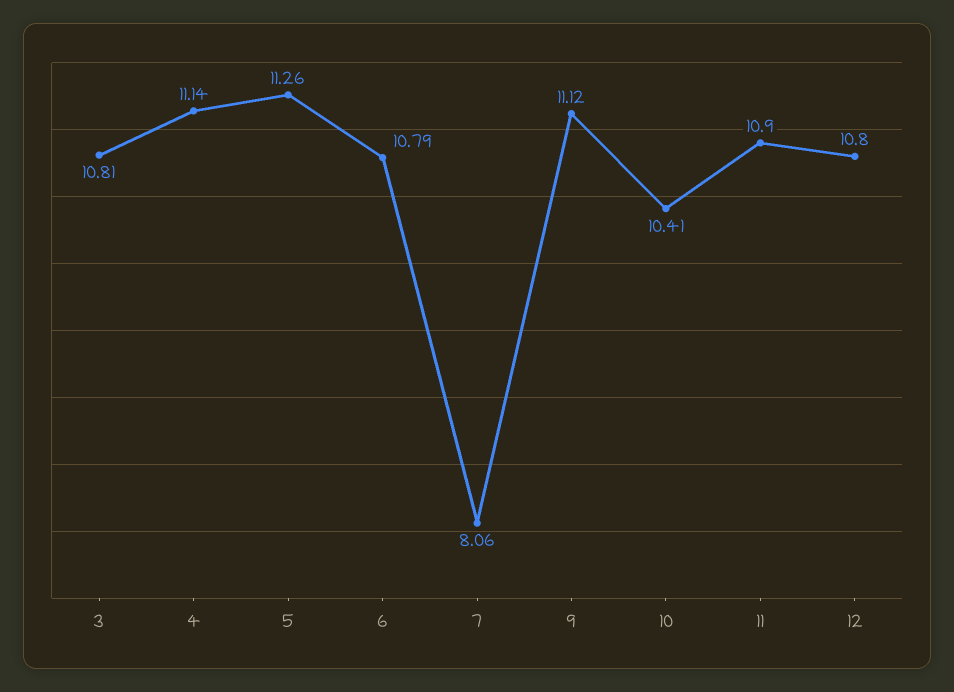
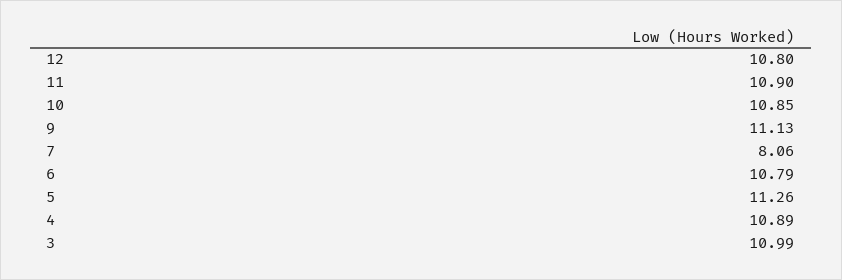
  {
-   "3": 10.81,
+   "3": 10.99,
-   "4": 11.14,
+   "4": 10.89,
    "5": 11.26,
    "6": 10.79,
    "7": 8.06,
-   "9": 11.12,
+   "9": 11.13,
-   "10": 10.41,
+   "10": 10.85,
    "11": 10.9,
    "12": 10.8
  }

